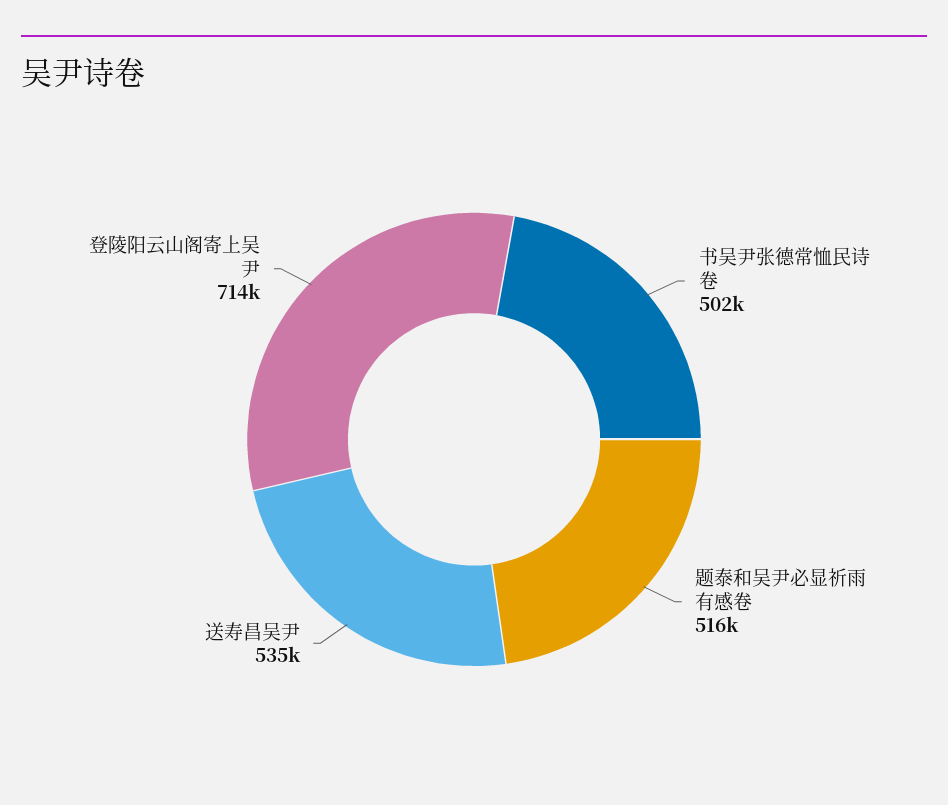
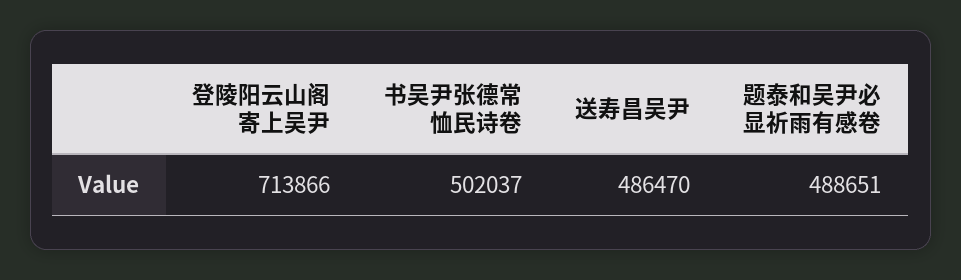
  {
    "书吴尹张德常恤民诗卷": 502037,
-   "题泰和吴尹必显祈雨有感卷": 516000,
+   "题泰和吴尹必显祈雨有感卷": 488651,
-   "送寿昌吴尹": 535000,
+   "送寿昌吴尹": 486470,
    "登陵阳云山阁寄上吴尹": 713866
  }

